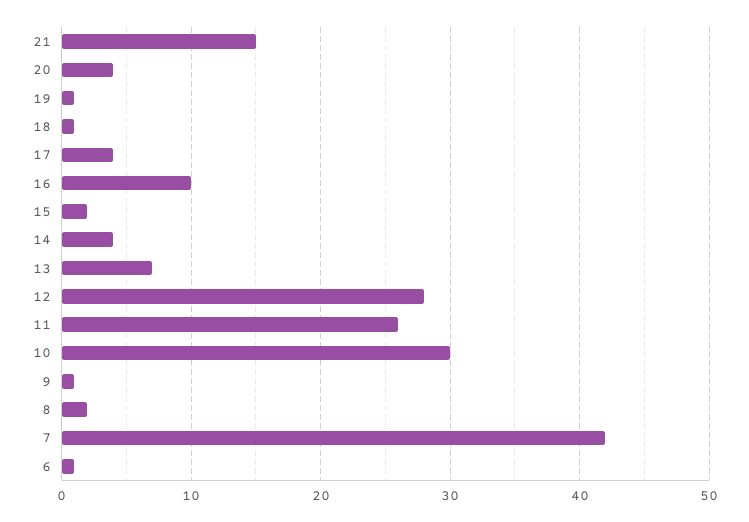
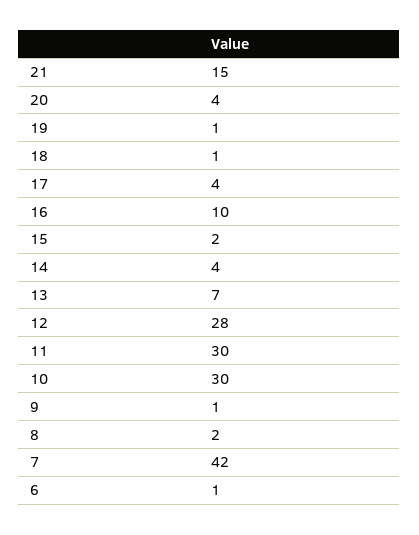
  {
    "21": 15,
    "20": 4,
    "19": 1,
    "18": 1,
    "17": 4,
    "16": 10,
    "15": 2,
    "14": 4,
    "13": 7,
    "12": 28,
-   "11": 26,
+   "11": 30,
    "10": 30,
    "9": 1,
    "8": 2,
    "7": 42,
    "6": 1
  }

